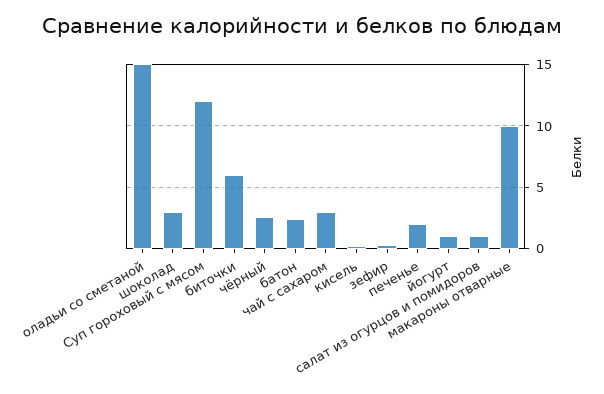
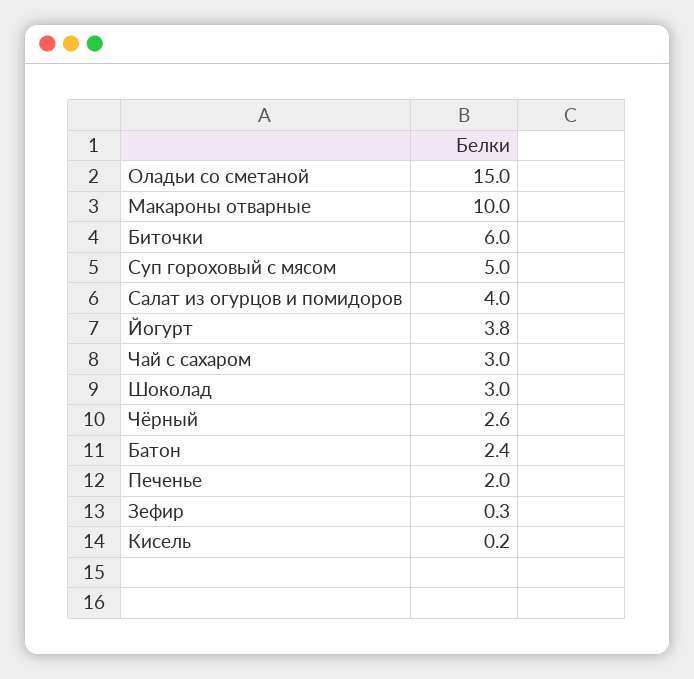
  {
    "оладьи со сметаной": 15,
    "шоколад": 3,
-   "Суп гороховый с мясом": 12,
+   "Суп гороховый с мясом": 5,
    "биточки": 6,
    "чёрный": 2.6,
    "батон": 2.4,
    "чай с сахаром": 3,
    "кисель": 0.2,
    "зефир": 0.3,
    "печенье": 2,
-   "йогурт": 1,
+   "йогурт": 3.8,
-   "салат из огурцов и помидоров": 1,
+   "салат из огурцов и помидоров": 4,
    "макароны отварные": 10
  }

